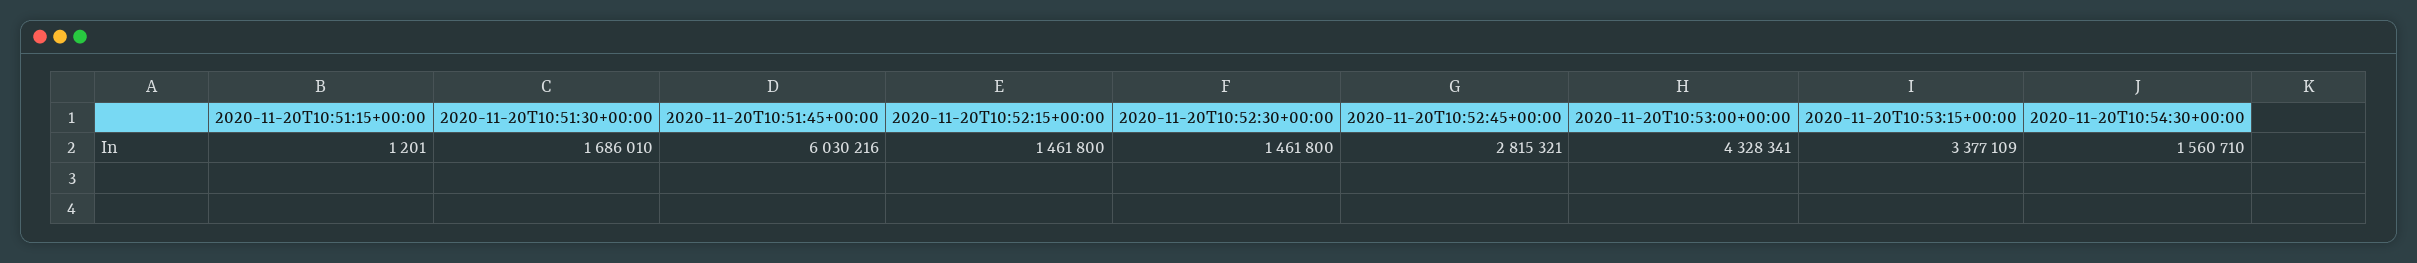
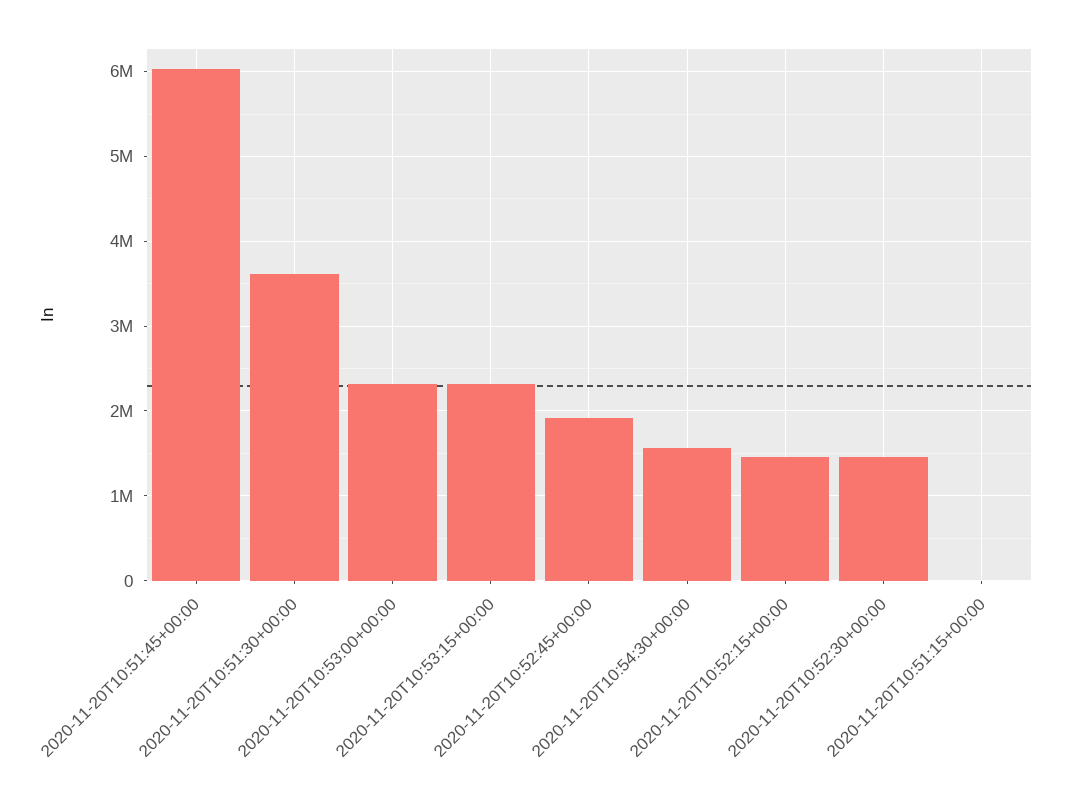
  {
    "2020-11-20T10:51:15+00:00": 1201,
-   "2020-11-20T10:51:30+00:00": 1686010,
+   "2020-11-20T10:51:30+00:00": 3600000,
    "2020-11-20T10:51:45+00:00": 6030216,
    "2020-11-20T10:52:15+00:00": 1461800,
    "2020-11-20T10:52:30+00:00": 1461800,
-   "2020-11-20T10:52:45+00:00": 2815321,
+   "2020-11-20T10:52:45+00:00": 1900000,
-   "2020-11-20T10:53:00+00:00": 4328341,
+   "2020-11-20T10:53:00+00:00": 2300000,
-   "2020-11-20T10:53:15+00:00": 3377109,
+   "2020-11-20T10:53:15+00:00": 2300000,
    "2020-11-20T10:54:30+00:00": 1560710
  }

